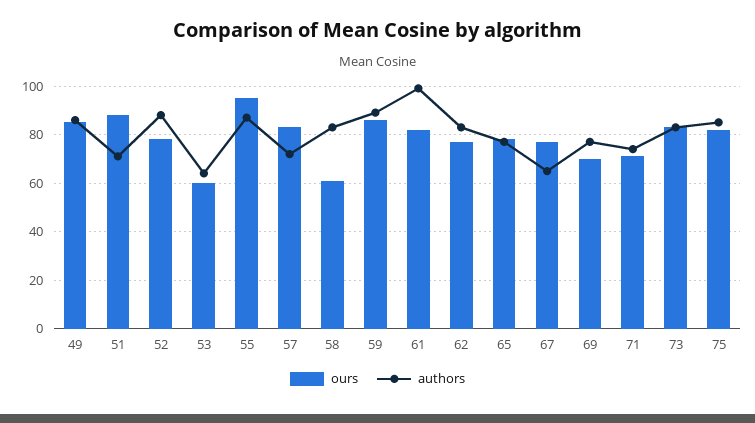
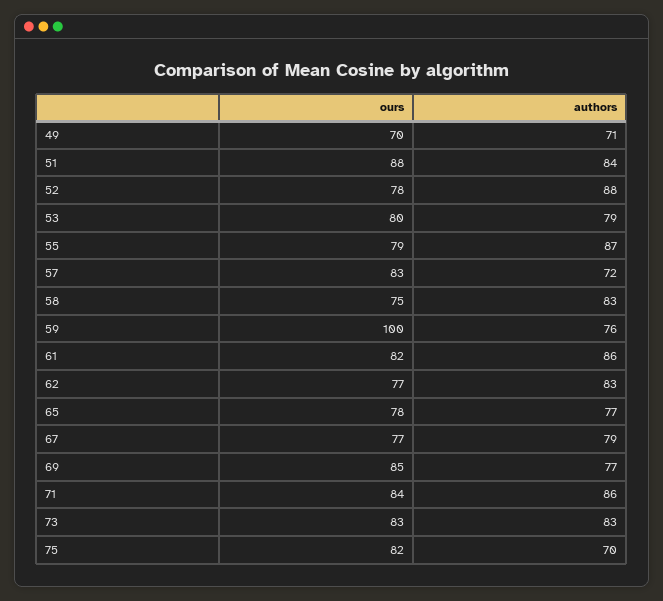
  {
    "ours": {
-     "49": 85,
+     "49": 70,
      "51": 88,
      "52": 78,
-     "53": 60,
+     "53": 80,
-     "55": 95,
+     "55": 79,
      "57": 83,
-     "58": 60,
+     "58": 75,
-     "59": 85,
+     "59": 100,
      "61": 82,
      "62": 77,
      "65": 78,
      "67": 77,
-     "69": 70,
+     "69": 85,
-     "71": 70,
+     "71": 84,
      "73": 83,
      "75": 82
    },
    "authors": {
-     "49": 85,
+     "49": 71,
-     "51": 70,
+     "51": 84,
      "52": 88,
-     "53": 65,
+     "53": 79,
      "55": 87,
      "57": 72,
      "58": 83,
-     "59": 90,
+     "59": 76,
-     "61": 100,
+     "61": 86,
      "62": 83,
      "65": 77,
-     "67": 65,
+     "67": 79,
      "69": 77,
-     "71": 75,
+     "71": 86,
      "73": 83,
-     "75": 85
+     "75": 70
    }
  }

